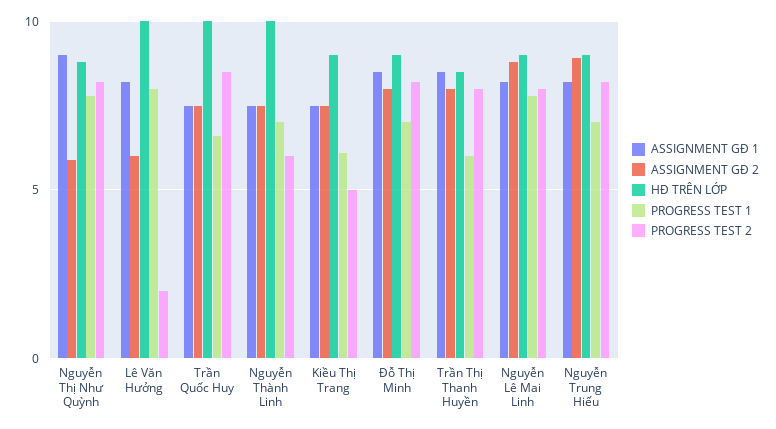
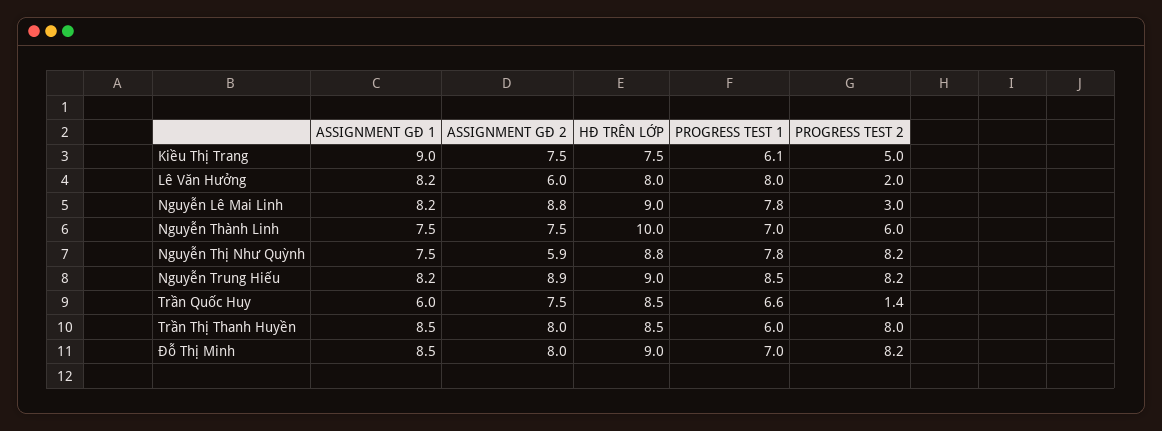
  {
    "ASSIGNMENT GĐ 1": {
-     "Nguyễn Thị Như Quỳnh": 9,
+     "Nguyễn Thị Như Quỳnh": 7.5,
      "Lê Văn Hưởng": 8.2,
-     "Trần Quốc Huy": 7.5,
+     "Trần Quốc Huy": 6,
      "Nguyễn Thành Linh": 7.5,
-     "Kiều Thị Trang": 7.5,
+     "Kiều Thị Trang": 9,
      "Đỗ Thị Minh": 8.5,
      "Trần Thị Thanh Huyền": 8.5,
      "Nguyễn Lê Mai Linh": 8.2,
      "Nguyễn Trung Hiếu": 8.2
    },
    "ASSIGNMENT GĐ 2": {
      "Nguyễn Thị Như Quỳnh": 5.9,
      "Lê Văn Hưởng": 6,
      "Trần Quốc Huy": 7.5,
      "Nguyễn Thành Linh": 7.5,
      "Kiều Thị Trang": 7.5,
      "Đỗ Thị Minh": 8,
      "Trần Thị Thanh Huyền": 8,
      "Nguyễn Lê Mai Linh": 8.8,
      "Nguyễn Trung Hiếu": 8.9
    },
    "HĐ TRÊN LỚP": {
      "Nguyễn Thị Như Quỳnh": 8.8,
-     "Lê Văn Hưởng": 10,
+     "Lê Văn Hưởng": 8,
-     "Trần Quốc Huy": 10,
+     "Trần Quốc Huy": 8.5,
      "Nguyễn Thành Linh": 10,
-     "Kiều Thị Trang": 9,
+     "Kiều Thị Trang": 7.5,
      "Đỗ Thị Minh": 9,
      "Trần Thị Thanh Huyền": 8.5,
      "Nguyễn Lê Mai Linh": 9,
      "Nguyễn Trung Hiếu": 9
    },
    "PROGRESS TEST 1": {
      "Nguyễn Thị Như Quỳnh": 7.8,
      "Lê Văn Hưởng": 8,
      "Trần Quốc Huy": 6.6,
      "Nguyễn Thành Linh": 7,
      "Kiều Thị Trang": 6.1,
      "Đỗ Thị Minh": 7,
      "Trần Thị Thanh Huyền": 6,
      "Nguyễn Lê Mai Linh": 7.8,
-     "Nguyễn Trung Hiếu": 7
+     "Nguyễn Trung Hiếu": 8.5
    },
    "PROGRESS TEST 2": {
      "Nguyễn Thị Như Quỳnh": 8.2,
      "Lê Văn Hưởng": 2,
-     "Trần Quốc Huy": 8.5,
+     "Trần Quốc Huy": 1.4,
      "Nguyễn Thành Linh": 6,
      "Kiều Thị Trang": 5,
      "Đỗ Thị Minh": 8.2,
      "Trần Thị Thanh Huyền": 8,
-     "Nguyễn Lê Mai Linh": 8,
+     "Nguyễn Lê Mai Linh": 3,
      "Nguyễn Trung Hiếu": 8.2
    }
  }

